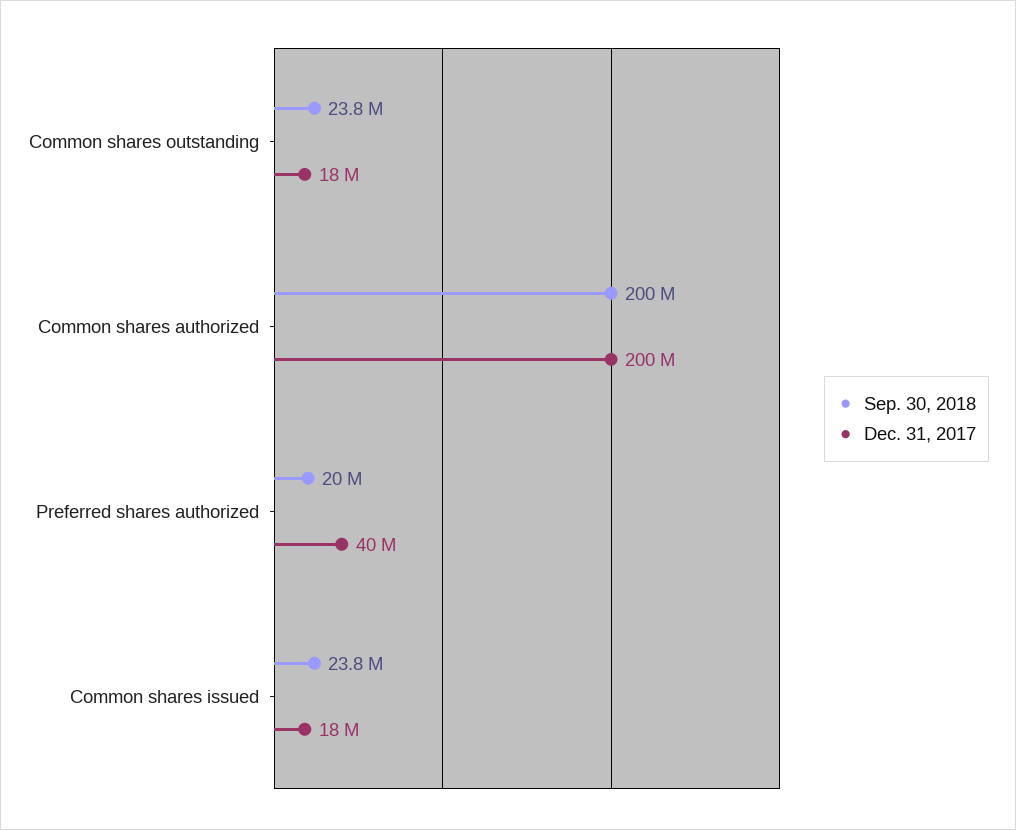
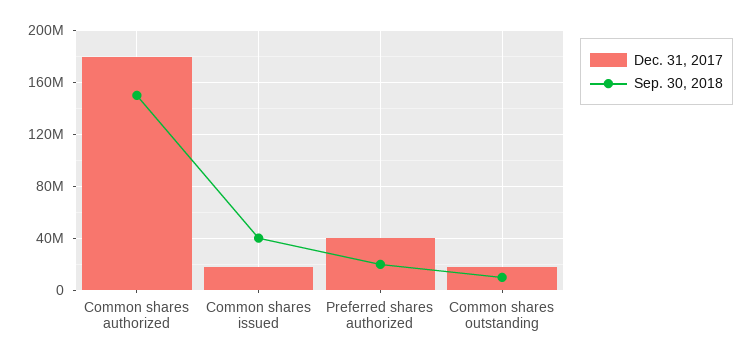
  {
    "Sep. 30, 2018": {
-     "Common shares outstanding": 23800000,
+     "Common shares outstanding": 10000000,
-     "Common shares authorized": 200000000,
+     "Common shares authorized": 150000000,
      "Preferred shares authorized": 20000000,
-     "Common shares issued": 23800000
+     "Common shares issued": 40000000
    },
    "Dec. 31, 2017": {
      "Common shares outstanding": 18000000,
-     "Common shares authorized": 200000000,
+     "Common shares authorized": 180000000,
      "Preferred shares authorized": 40000000,
      "Common shares issued": 18000000
    }
  }

